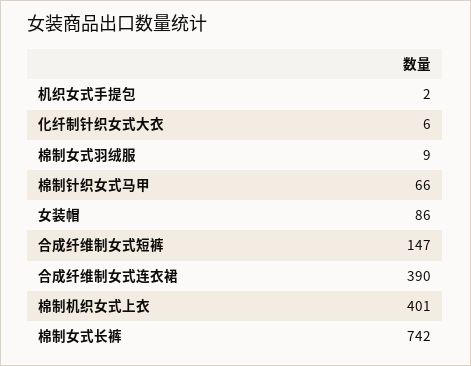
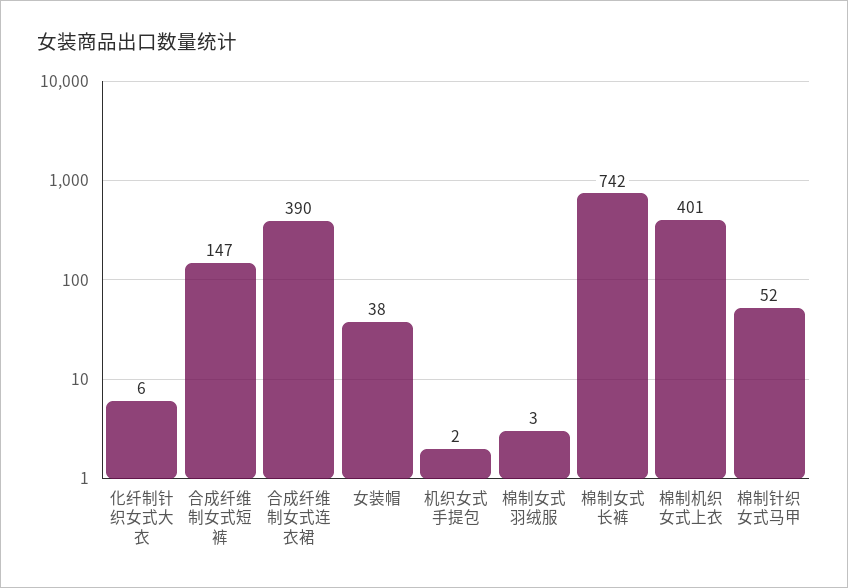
  {
    "机织女式手提包": 2,
    "化纤制针织女式大衣": 6,
-   "棉制女式羽绒服": 9,
+   "棉制女式羽绒服": 3,
-   "棉制针织女式马甲": 66,
+   "棉制针织女式马甲": 52,
-   "女装帽": 86,
+   "女装帽": 38,
    "合成纤维制女式短裤": 147,
    "合成纤维制女式连衣裙": 390,
    "棉制机织女式上衣": 401,
    "棉制女式长裤": 742
  }

